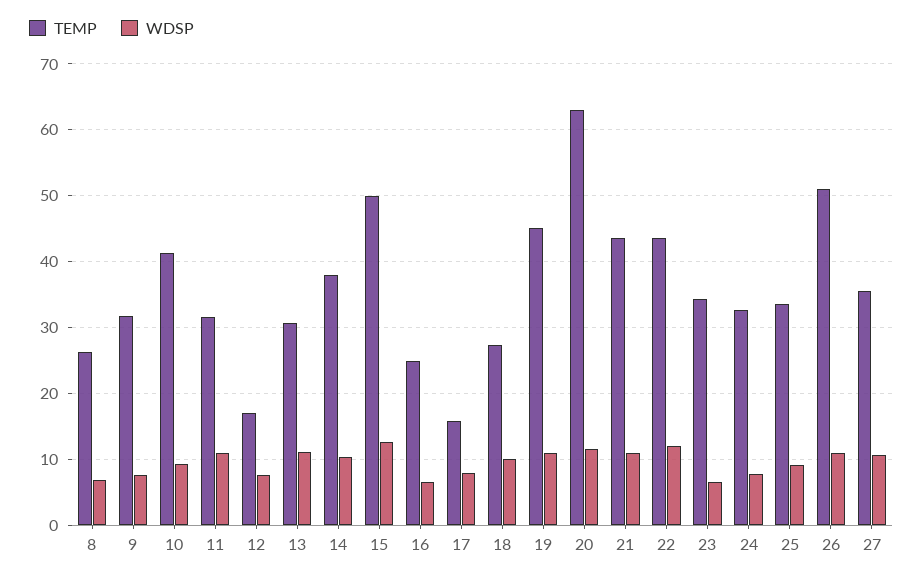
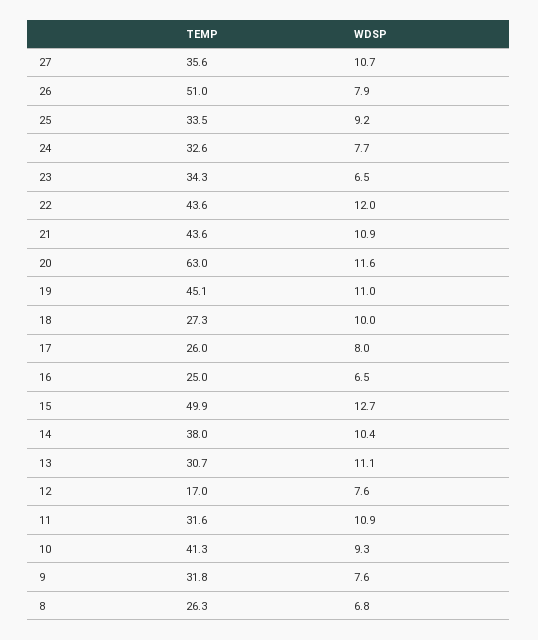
  {
    "TEMP": {
      "8": 26.3,
      "9": 31.8,
      "10": 41.3,
      "11": 31.6,
      "12": 17,
      "13": 30.7,
      "14": 38,
      "15": 49.9,
      "16": 25,
-     "17": 16,
+     "17": 26,
      "18": 27.3,
      "19": 45.1,
      "20": 63,
      "21": 43.6,
      "22": 43.6,
      "23": 34.3,
      "24": 32.6,
      "25": 33.5,
      "26": 51,
      "27": 35.6
    },
    "WDSP": {
      "8": 6.8,
      "9": 7.6,
      "10": 9.3,
      "11": 10.9,
      "12": 7.6,
      "13": 11.1,
      "14": 10.4,
      "15": 12.7,
      "16": 6.5,
      "17": 8,
      "18": 10,
      "19": 11,
      "20": 11.6,
      "21": 10.9,
      "22": 12,
      "23": 6.5,
      "24": 7.7,
      "25": 9.2,
-     "26": 11,
+     "26": 7.9,
      "27": 10.7
    }
  }

